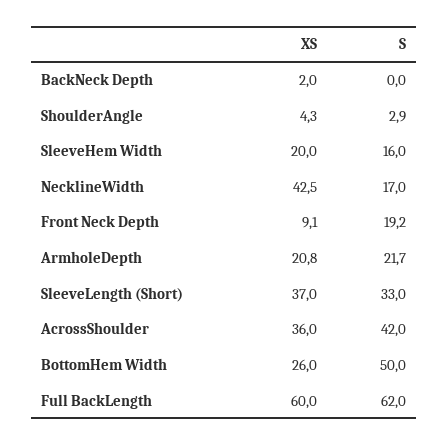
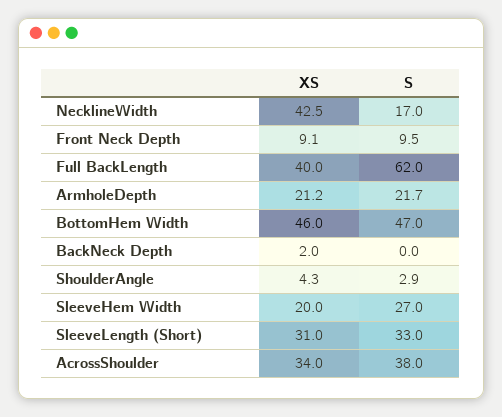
  {
    "XS": {
      "BackNeck Depth": 2,
      "ShoulderAngle": 4.3,
      "SleeveHem Width": 20,
      "NecklineWidth": 42.5,
      "Front Neck Depth": 9.1,
-     "ArmholeDepth": 20.8,
+     "ArmholeDepth": 21.2,
-     "SleeveLength (Short)": 37,
+     "SleeveLength (Short)": 31,
-     "AcrossShoulder": 36,
+     "AcrossShoulder": 34,
-     "BottomHem Width": 26,
+     "BottomHem Width": 46,
-     "Full BackLength": 60
+     "Full BackLength": 40
    },
    "S": {
      "BackNeck Depth": 0,
      "ShoulderAngle": 2.9,
-     "SleeveHem Width": 16,
+     "SleeveHem Width": 27,
      "NecklineWidth": 17,
-     "Front Neck Depth": 19.2,
+     "Front Neck Depth": 9.5,
      "ArmholeDepth": 21.7,
      "SleeveLength (Short)": 33,
-     "AcrossShoulder": 42,
+     "AcrossShoulder": 38,
-     "BottomHem Width": 50,
+     "BottomHem Width": 47,
      "Full BackLength": 62
    }
  }

